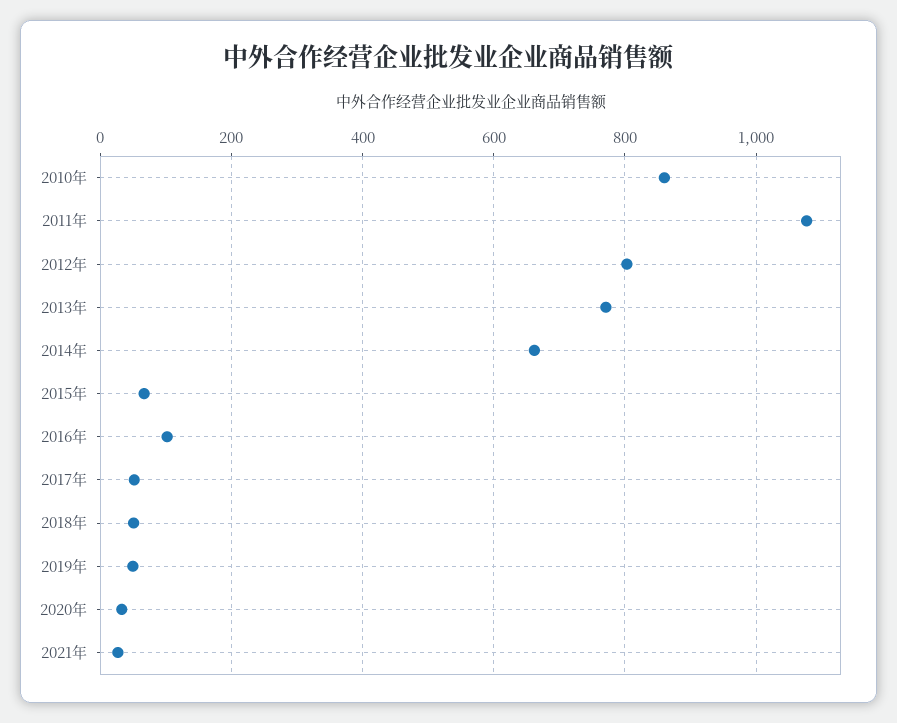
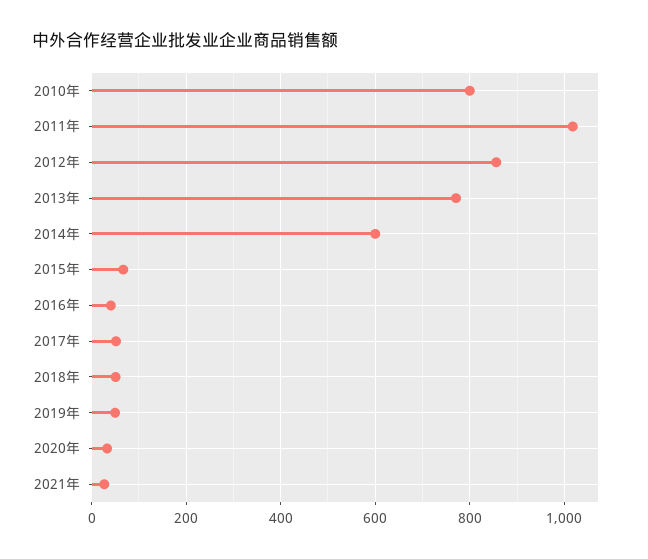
  {
-   "2010年": 860,
+   "2010年": 800,
-   "2011年": 1080,
+   "2011年": 1020,
-   "2012年": 800,
+   "2012年": 860,
    "2013年": 780,
-   "2014年": 660,
+   "2014年": 600,
    "2015年": 60,
-   "2016年": 100,
+   "2016年": 40,
    "2017年": 60,
    "2018年": 60,
    "2019年": 60,
    "2020年": 40,
    "2021年": 20
  }

